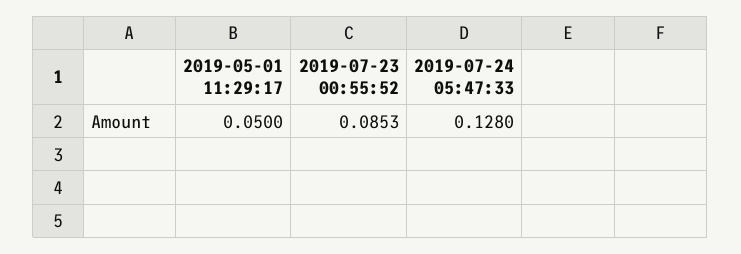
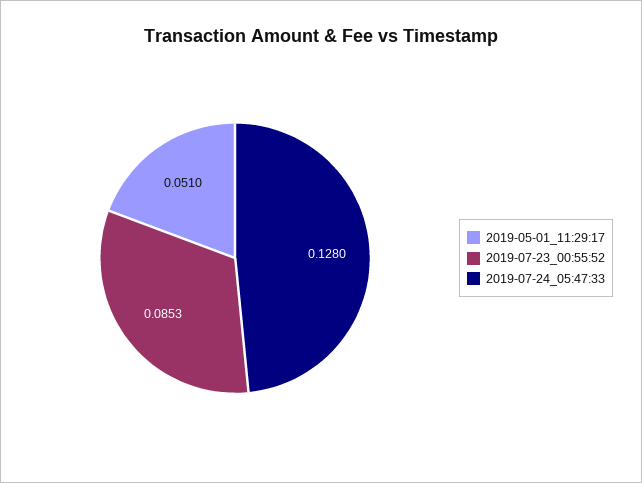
  {
-   "2019-05-01 11:29:17": 0.05,
+   "2019-05-01 11:29:17": 0.051,
    "2019-07-23 00:55:52": 0.0853,
    "2019-07-24 05:47:33": 0.128
  }

